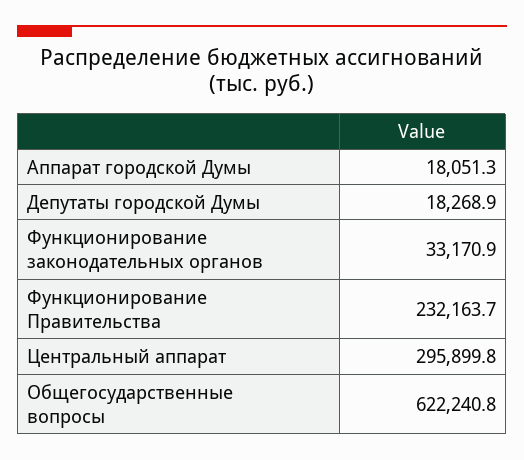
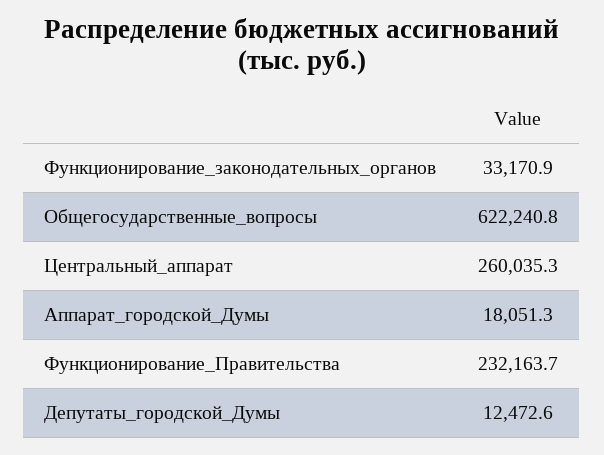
  {
    "Аппарат городской Думы": 18051.3,
-   "Депутаты городской Думы": 18268.9,
+   "Депутаты городской Думы": 12472.6,
    "Функционирование законодательных органов": 33170.9,
    "Функционирование Правительства": 232163.7,
-   "Центральный аппарат": 295899.8,
+   "Центральный аппарат": 260035.3,
    "Общегосударственные вопросы": 622240.8
  }

